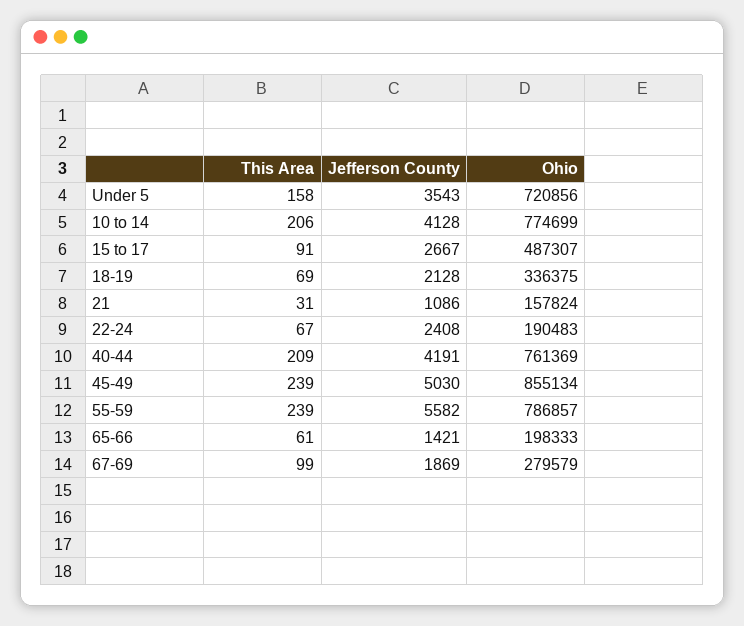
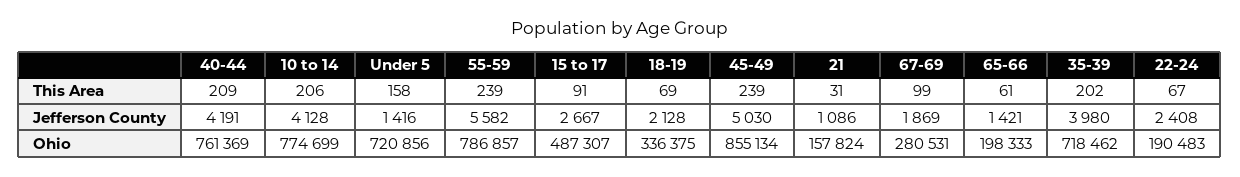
  {
    "This Area": {
      "Under 5": 158,
      "10 to 14": 206,
      "15 to 17": 91,
      "18-19": 69,
      "21": 31,
      "22-24": 67,
      "40-44": 209,
      "45-49": 239,
      "55-59": 239,
      "65-66": 61,
-     "67-69": 99
+     "67-69": 99,
+     "35-39": 202
    },
    "Jefferson County": {
-     "Under 5": 3543,
+     "Under 5": 1416,
      "10 to 14": 4128,
      "15 to 17": 2667,
      "18-19": 2128,
      "21": 1086,
      "22-24": 2408,
      "40-44": 4191,
      "45-49": 5030,
      "55-59": 5582,
      "65-66": 1421,
-     "67-69": 1869
+     "67-69": 1869,
+     "35-39": 3980
    },
    "Ohio": {
      "Under 5": 720856,
      "10 to 14": 774699,
      "15 to 17": 487307,
      "18-19": 336375,
      "21": 157824,
      "22-24": 190483,
      "40-44": 761369,
      "45-49": 855134,
      "55-59": 786857,
      "65-66": 198333,
-     "67-69": 279579
+     "67-69": 280531,
+     "35-39": 718462
    }
  }

